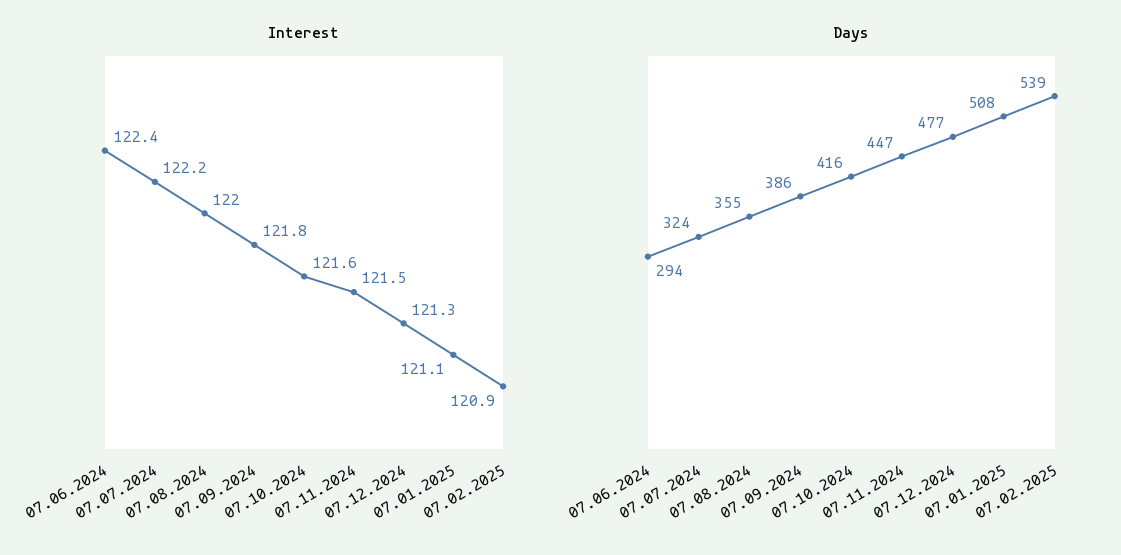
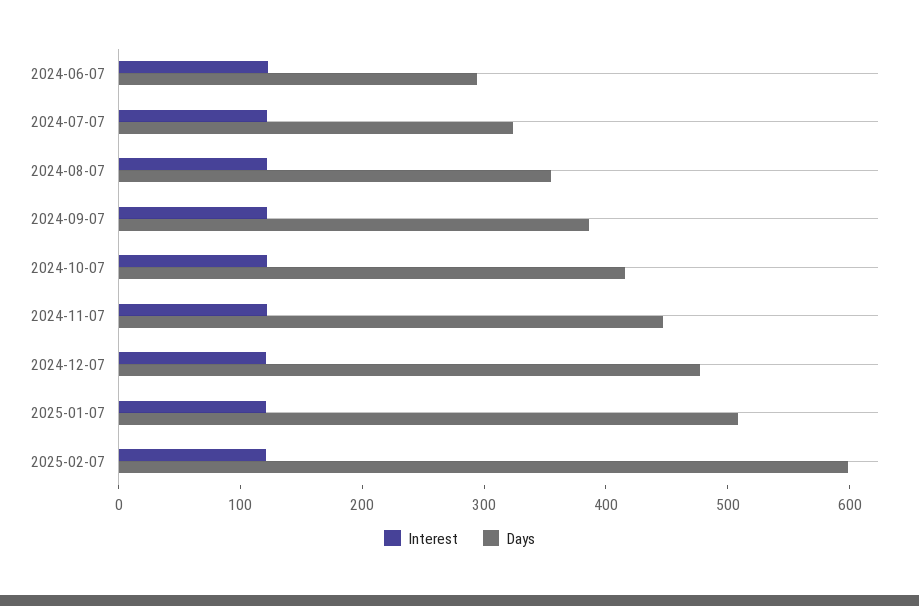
  {
    "Interest": {
      "07.06.2024": 122.4,
      "07.07.2024": 122.2,
      "07.08.2024": 122,
      "07.09.2024": 121.8,
      "07.10.2024": 121.6,
      "07.11.2024": 121.5,
      "07.12.2024": 121.3,
      "07.01.2025": 121.1,
      "07.02.2025": 120.9
    },
    "Days": {
      "07.06.2024": 294,
      "07.07.2024": 324,
      "07.08.2024": 355,
      "07.09.2024": 386,
      "07.10.2024": 416,
      "07.11.2024": 447,
      "07.12.2024": 477,
      "07.01.2025": 508,
-     "07.02.2025": 539
+     "07.02.2025": 600
    }
  }

